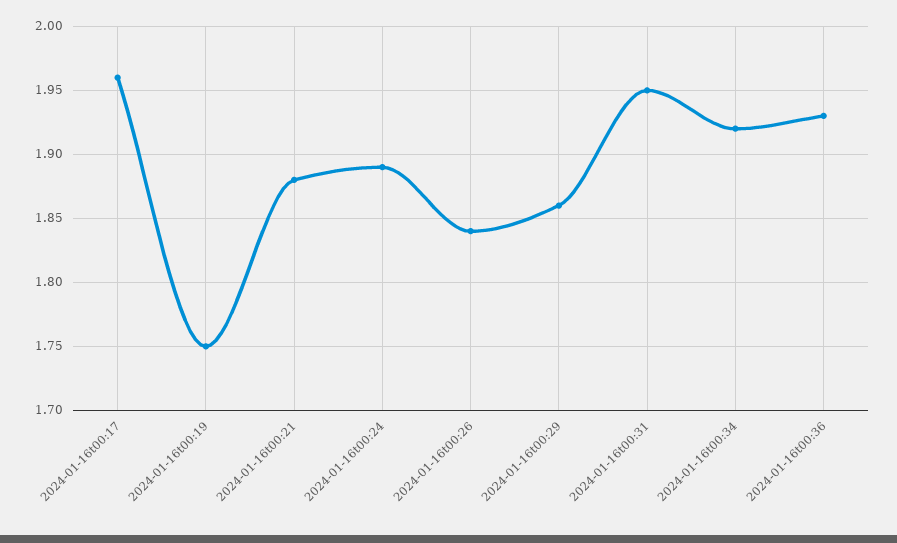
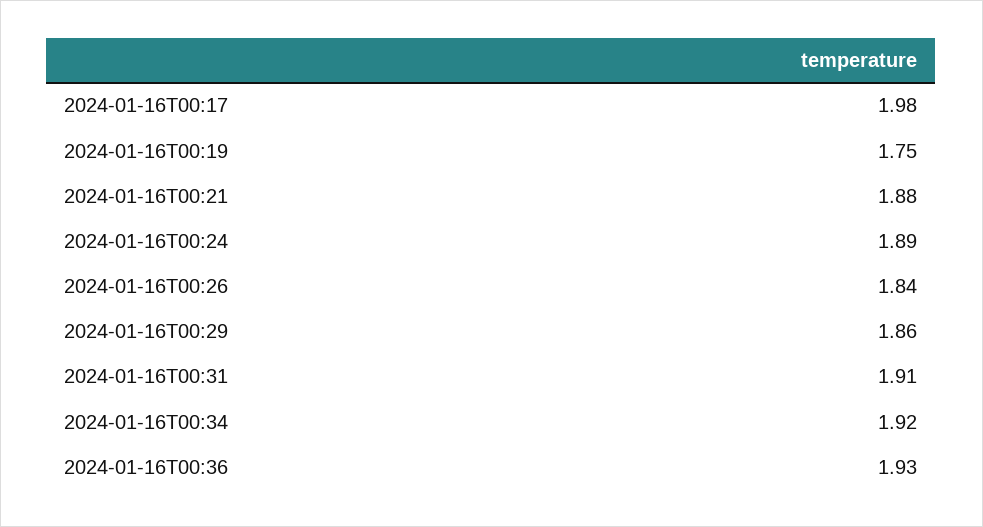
  {
-   "2024-01-16t00:17": 1.96,
+   "2024-01-16t00:17": 1.98,
    "2024-01-16t00:19": 1.75,
    "2024-01-16t00:21": 1.88,
    "2024-01-16t00:24": 1.89,
    "2024-01-16t00:26": 1.84,
    "2024-01-16t00:29": 1.86,
-   "2024-01-16t00:31": 1.95,
+   "2024-01-16t00:31": 1.91,
    "2024-01-16t00:34": 1.92,
    "2024-01-16t00:36": 1.93
  }

